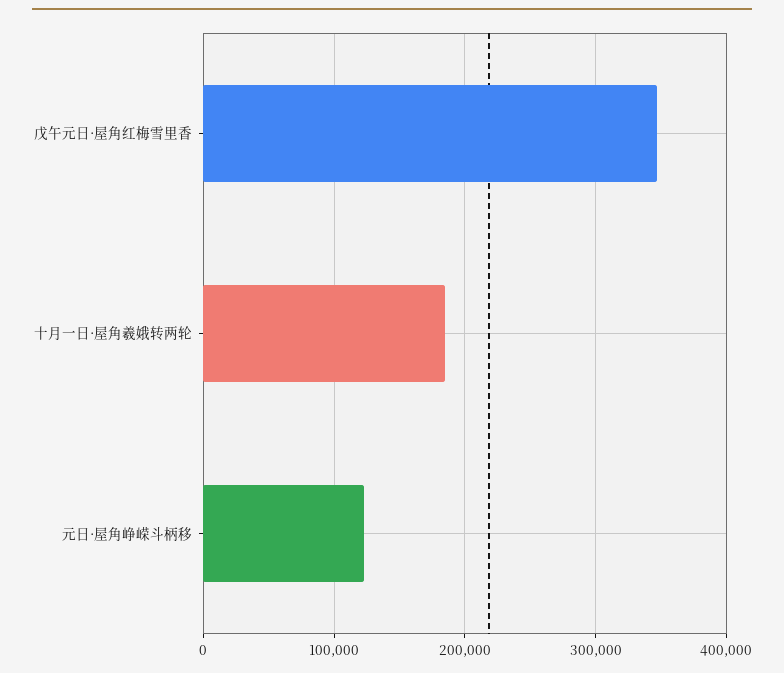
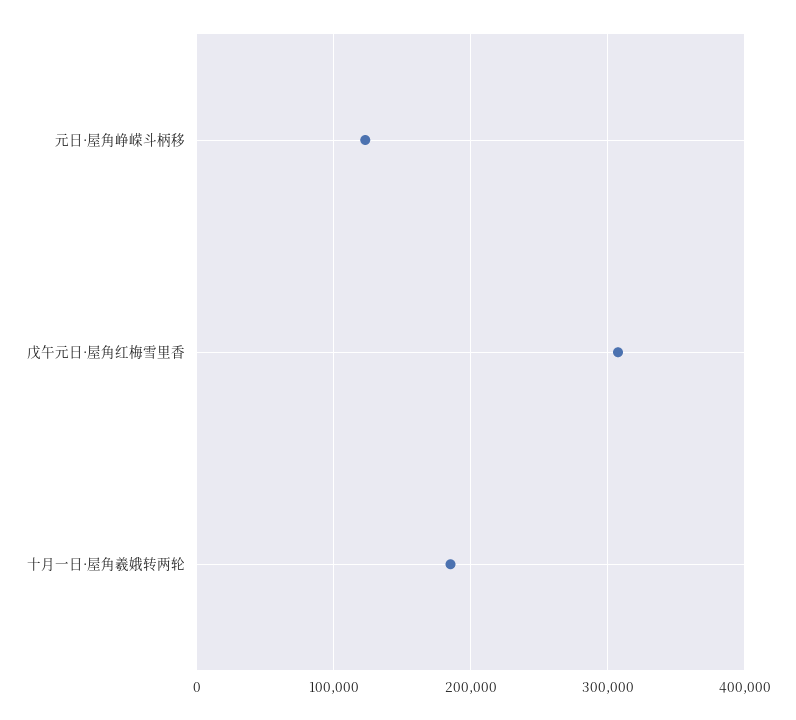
  {
-   "戊午元日·屋角红梅雪里香": 350000,
+   "戊午元日·屋角红梅雪里香": 310000,
    "十月一日·屋角羲娥转两轮": 190000,
    "元日·屋角峥嵘斗柄移": 120000
  }

